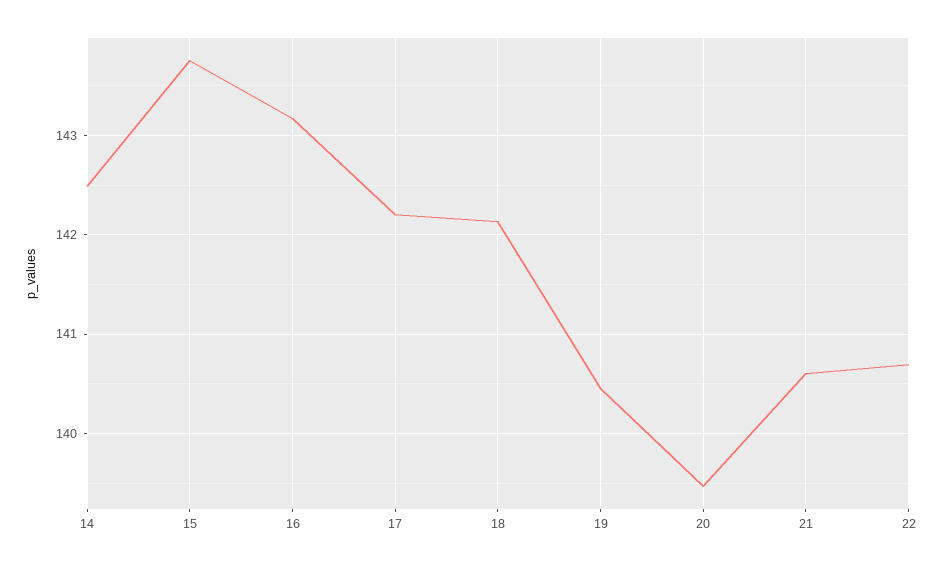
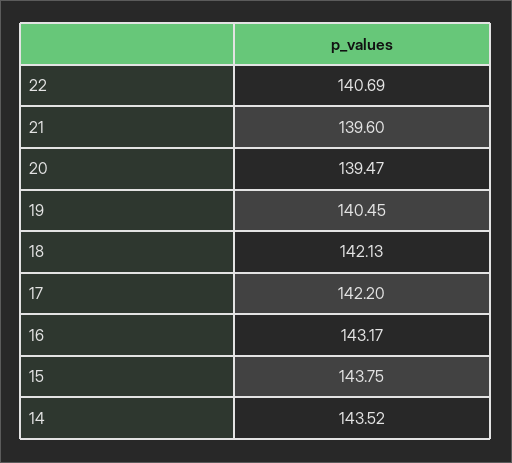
  {
-   "14": 142.5,
+   "14": 143.52,
    "15": 143.75,
    "16": 143.17,
    "17": 142.2,
    "18": 142.13,
    "19": 140.45,
    "20": 139.47,
-   "21": 140.6,
+   "21": 139.6,
    "22": 140.69
  }

